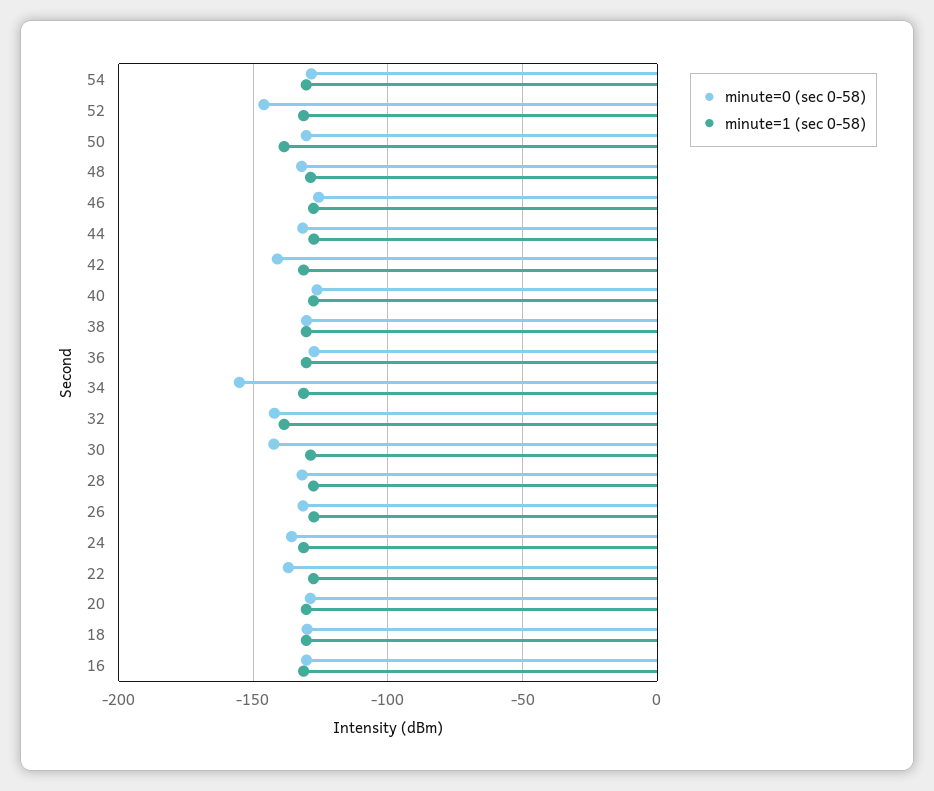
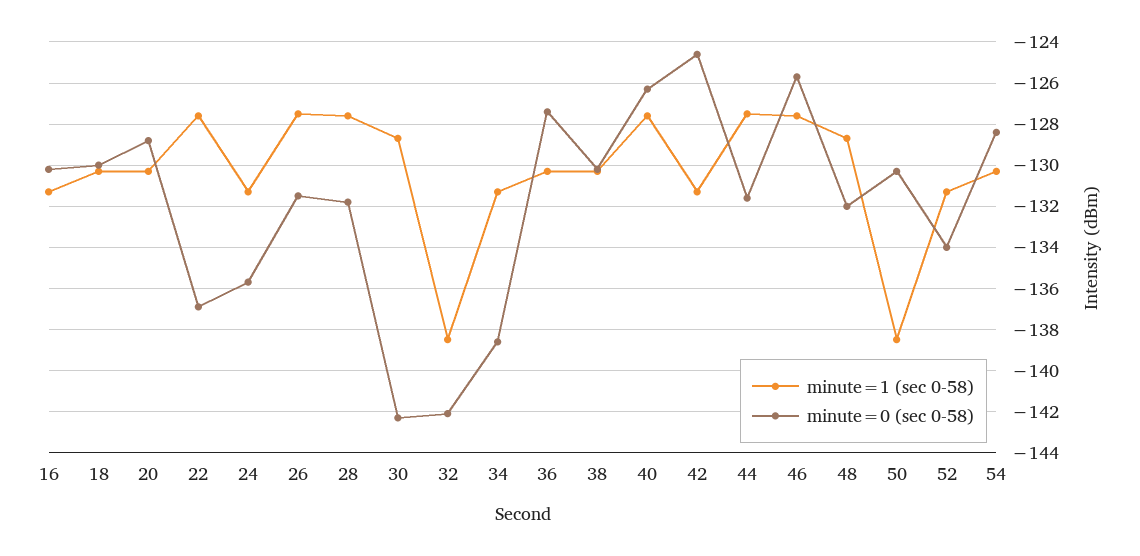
  {
    "minute=0 (sec 0-58)": {
      "54": -128.5,
-     "52": -145,
+     "52": -134,
      "50": -130.5,
      "48": -132,
      "46": -125.5,
      "44": -131.5,
-     "42": -140,
+     "42": -124.5,
      "40": -126.5,
      "38": -130,
      "36": -127.5,
-     "34": -155,
+     "34": -138.5,
      "32": -142,
      "30": -142.5,
      "28": -132,
      "26": -131.5,
      "24": -135.5,
      "22": -137,
      "20": -129,
      "18": -130,
      "16": -130
    },
    "minute=1 (sec 0-58)": {
      "54": -130.5,
      "52": -131.5,
      "50": -138.5,
      "48": -128.5,
      "46": -127.5,
      "44": -127.5,
      "42": -131.5,
      "40": -127.5,
      "38": -130.5,
      "36": -130.5,
      "34": -131.5,
      "32": -138.5,
      "30": -128.5,
      "28": -127.5,
      "26": -127.5,
      "24": -131.5,
      "22": -127.5,
      "20": -130.5,
      "18": -130.5,
      "16": -131.5
    }
  }

